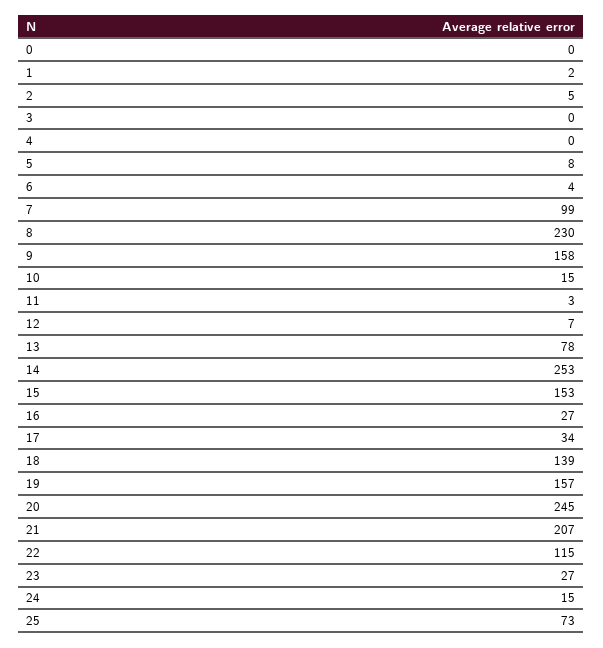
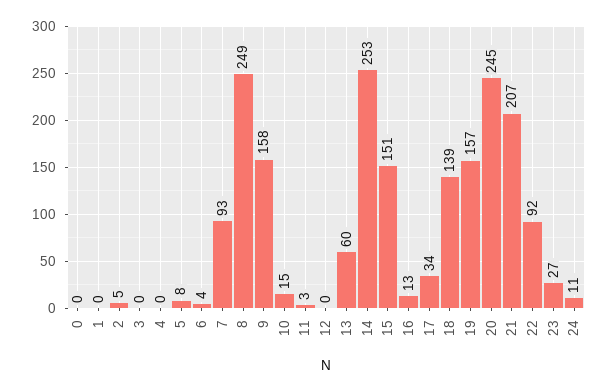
  {
    "0": 0,
-   "1": 2,
+   "1": 0,
    "2": 5,
    "3": 0,
    "4": 0,
    "5": 8,
    "6": 4,
-   "7": 99,
+   "7": 93,
-   "8": 230,
+   "8": 249,
    "9": 158,
    "10": 15,
    "11": 3,
-   "12": 7,
+   "12": 0,
-   "13": 78,
+   "13": 60,
    "14": 253,
-   "15": 153,
+   "15": 151,
-   "16": 27,
+   "16": 13,
    "17": 34,
    "18": 139,
    "19": 157,
    "20": 245,
    "21": 207,
-   "22": 115,
+   "22": 92,
    "23": 27,
-   "24": 15,
+   "24": 11
-   "25": 73
  }

